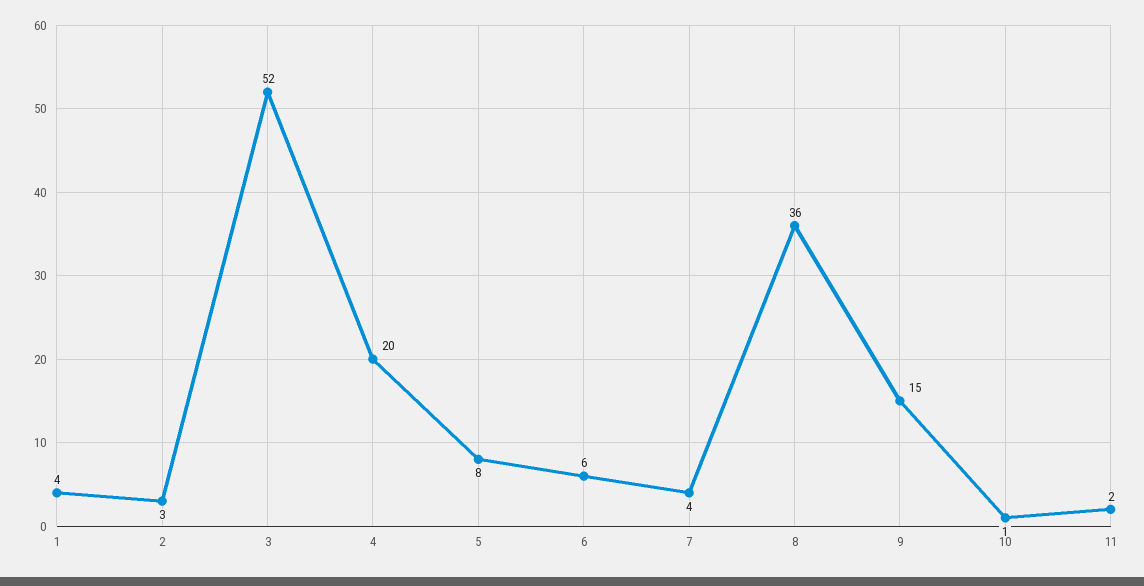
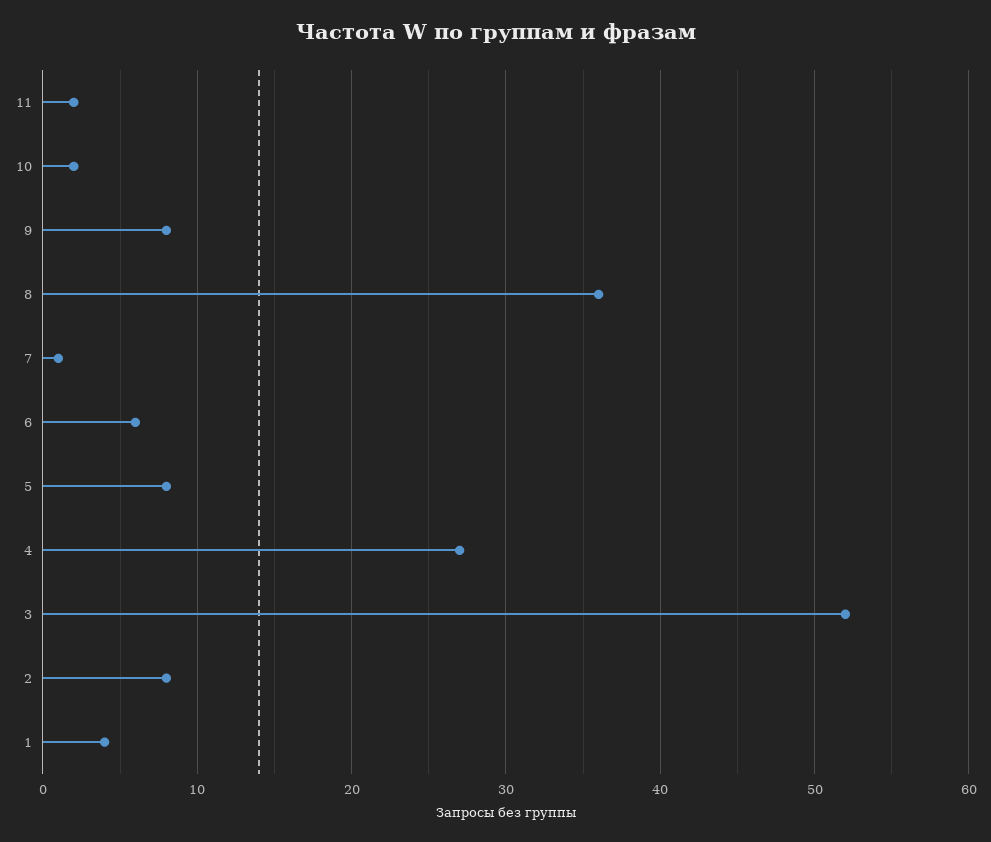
  {
    "1": 4,
-   "2": 3,
+   "2": 8,
    "3": 52,
-   "4": 20,
+   "4": 27,
    "5": 8,
    "6": 6,
-   "7": 4,
+   "7": 1,
    "8": 36,
-   "9": 15,
+   "9": 8,
-   "10": 1,
+   "10": 2,
    "11": 2
  }

